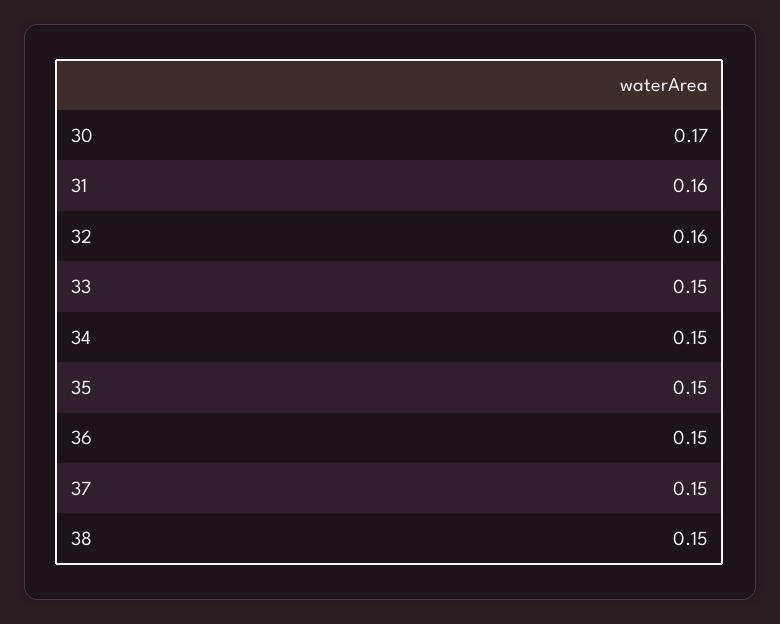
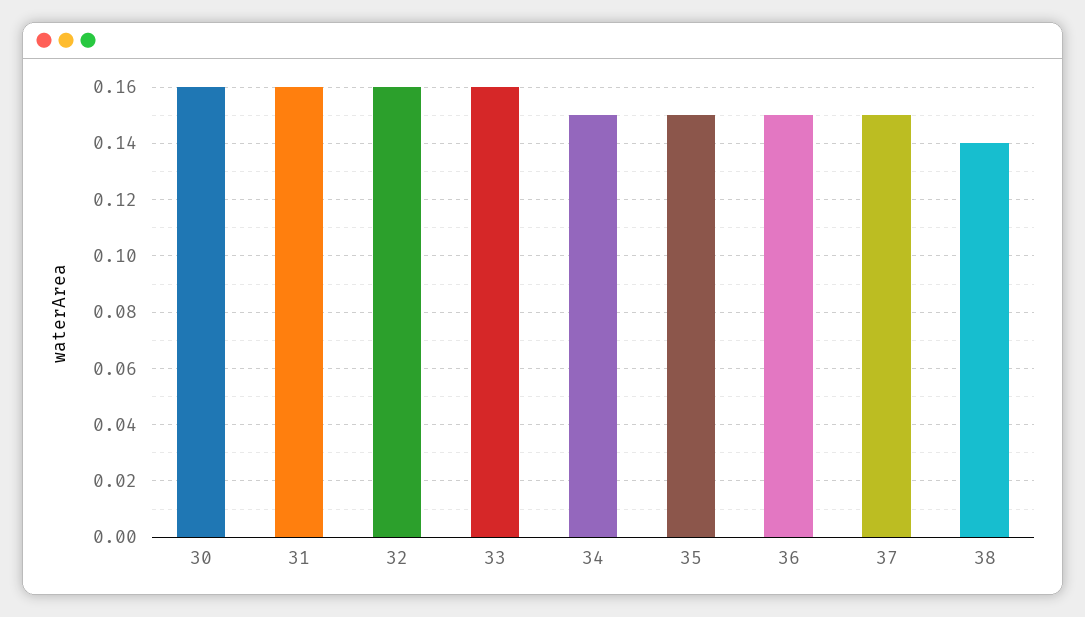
  {
-   "30": 0.17,
+   "30": 0.16,
    "31": 0.16,
    "32": 0.16,
-   "33": 0.15,
+   "33": 0.16,
    "34": 0.15,
    "35": 0.15,
    "36": 0.15,
    "37": 0.15,
-   "38": 0.15
+   "38": 0.14
  }

